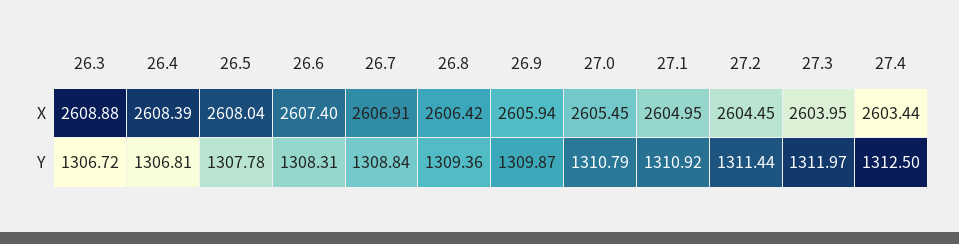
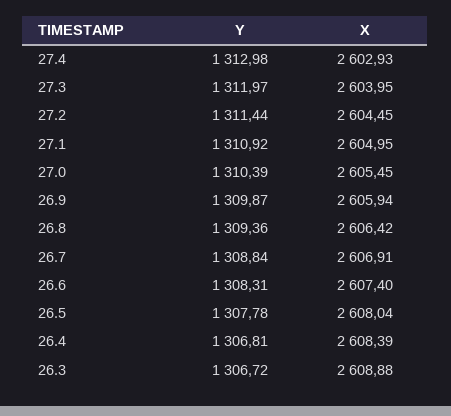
  {
    "26.3": {
      "X": 2608.88,
      "Y": 1306.72
    },
    "26.4": {
      "X": 2608.39,
      "Y": 1306.81
    },
    "26.5": {
      "X": 2608.04,
      "Y": 1307.78
    },
    "26.6": {
      "X": 2607.4,
      "Y": 1308.31
    },
    "26.7": {
      "X": 2606.91,
      "Y": 1308.84
    },
    "26.8": {
      "X": 2606.42,
      "Y": 1309.36
    },
    "26.9": {
      "X": 2605.94,
      "Y": 1309.87
    },
    "27.0": {
      "X": 2605.45,
-     "Y": 1310.79
+     "Y": 1310.39
    },
    "27.1": {
      "X": 2604.95,
      "Y": 1310.92
    },
    "27.2": {
      "X": 2604.45,
      "Y": 1311.44
    },
    "27.3": {
      "X": 2603.95,
      "Y": 1311.97
    },
    "27.4": {
-     "X": 2603.44,
+     "X": 2602.93,
-     "Y": 1312.5
+     "Y": 1312.98
    }
  }

